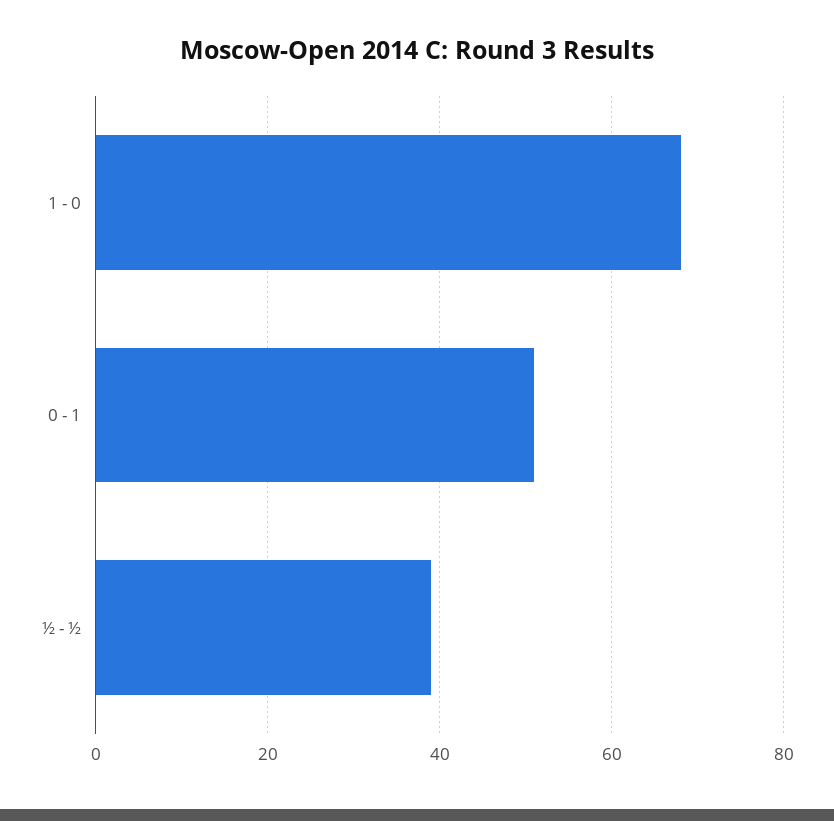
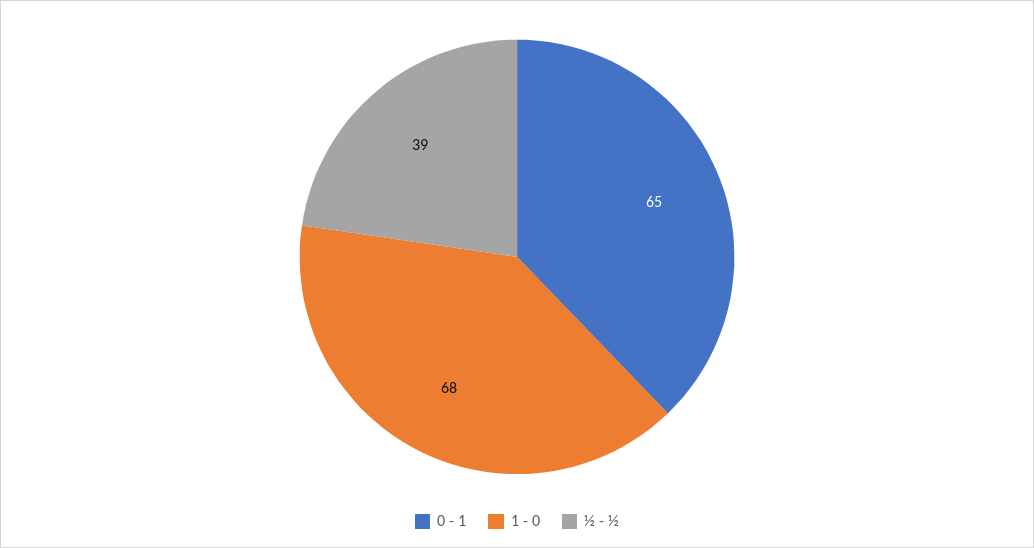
  {
    "1 - 0": 68,
-   "0 - 1": 50,
+   "0 - 1": 65,
    "½ - ½": 39
  }

